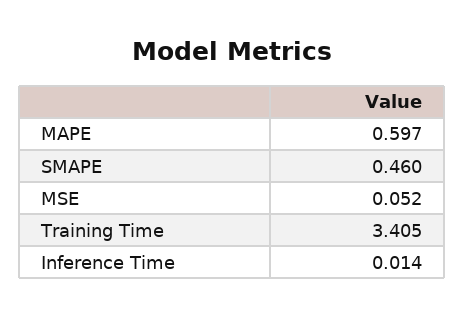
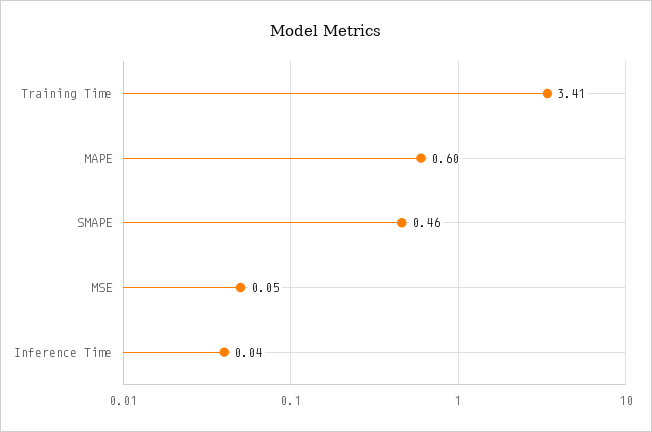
  {
    "MAPE": 0.597,
    "SMAPE": 0.46,
    "MSE": 0.052,
    "Training Time": 3.405,
-   "Inference Time": 0.014
+   "Inference Time": 0.04
  }

